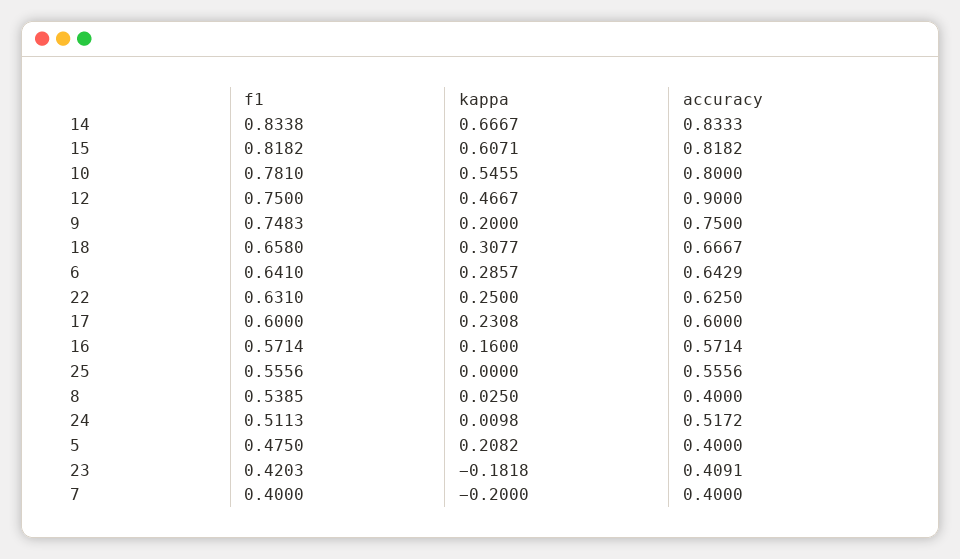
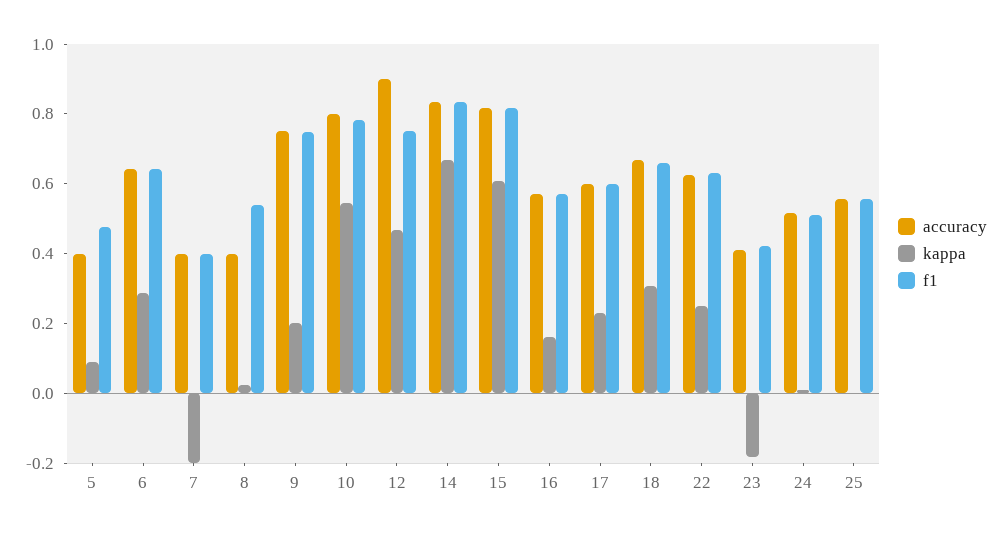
  {
    "f1": {
      "14": 0.8338,
      "15": 0.8182,
      "10": 0.781,
      "12": 0.75,
      "9": 0.7483,
      "18": 0.658,
      "6": 0.641,
      "22": 0.631,
      "17": 0.6,
      "16": 0.5714,
      "25": 0.5556,
      "8": 0.5385,
      "24": 0.5113,
      "5": 0.475,
      "23": 0.4203,
      "7": 0.4
    },
    "kappa": {
      "14": 0.6667,
      "15": 0.6071,
      "10": 0.5455,
      "12": 0.4667,
      "9": 0.2,
      "18": 0.3077,
      "6": 0.2857,
      "22": 0.25,
      "17": 0.2308,
      "16": 0.16,
      "25": 0,
      "8": 0.025,
      "24": 0.0098,
-     "5": 0.2082,
+     "5": 0.1,
      "23": -0.1818,
      "7": -0.2
    },
    "accuracy": {
      "14": 0.8333,
      "15": 0.8182,
      "10": 0.8,
      "12": 0.9,
      "9": 0.75,
      "18": 0.6667,
      "6": 0.6429,
      "22": 0.625,
      "17": 0.6,
      "16": 0.5714,
      "25": 0.5556,
      "8": 0.4,
      "24": 0.5172,
      "5": 0.4,
      "23": 0.4091,
      "7": 0.4
    }
  }

